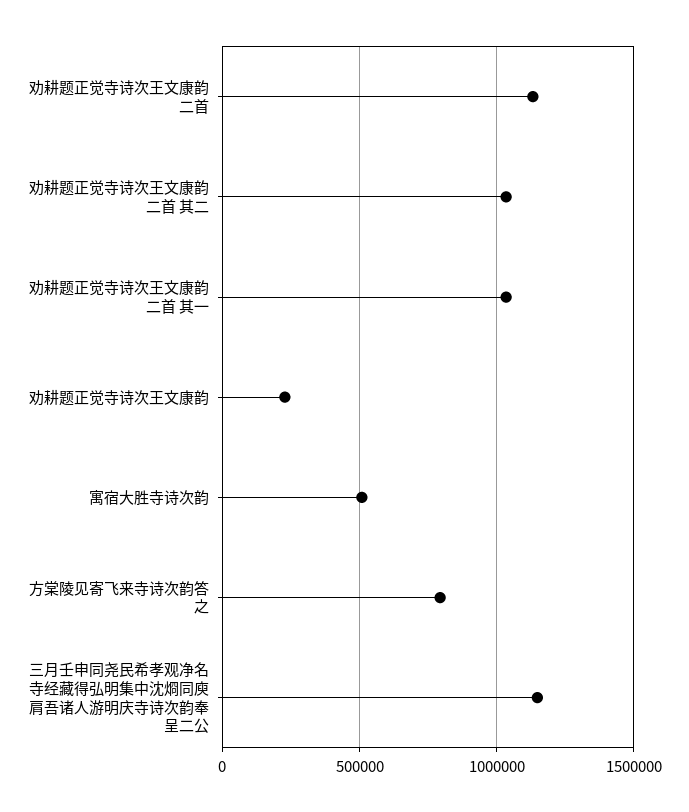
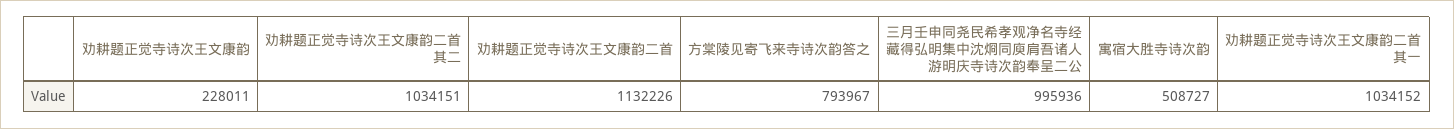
  {
    "劝耕题正觉寺诗次王文康韵二首": 1132226,
    "劝耕题正觉寺诗次王文康韵二首 其二": 1034151,
    "劝耕题正觉寺诗次王文康韵二首 其一": 1034152,
    "劝耕题正觉寺诗次王文康韵": 228011,
    "寓宿大胜寺诗次韵": 508727,
    "方棠陵见寄飞来寺诗次韵答之": 793967,
-   "三月壬申同尧民希孝观净名寺经藏得弘明集中沈烱同庾肩吾诸人游明庆寺诗次韵奉呈二公": 1150000
+   "三月壬申同尧民希孝观净名寺经藏得弘明集中沈烱同庾肩吾诸人游明庆寺诗次韵奉呈二公": 995936
  }

